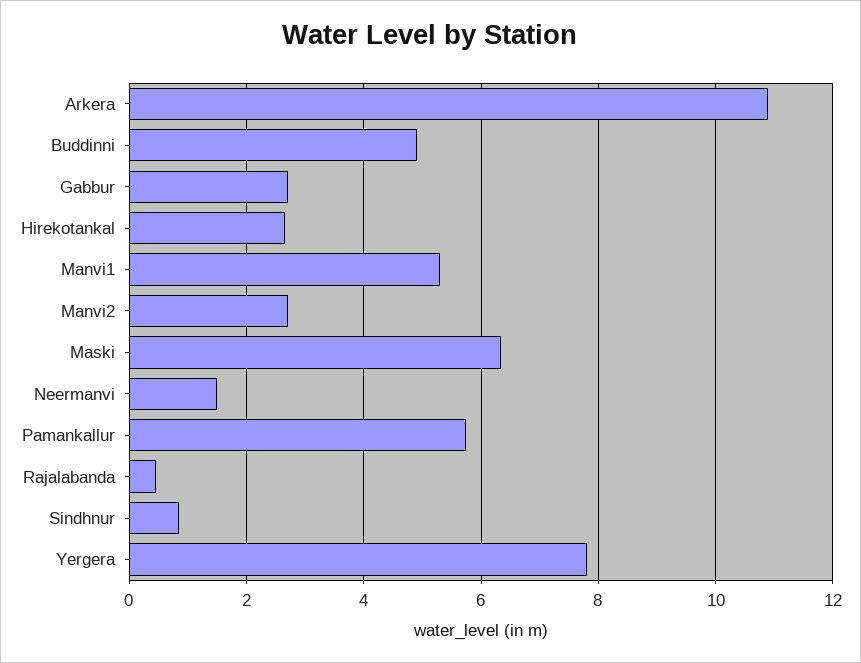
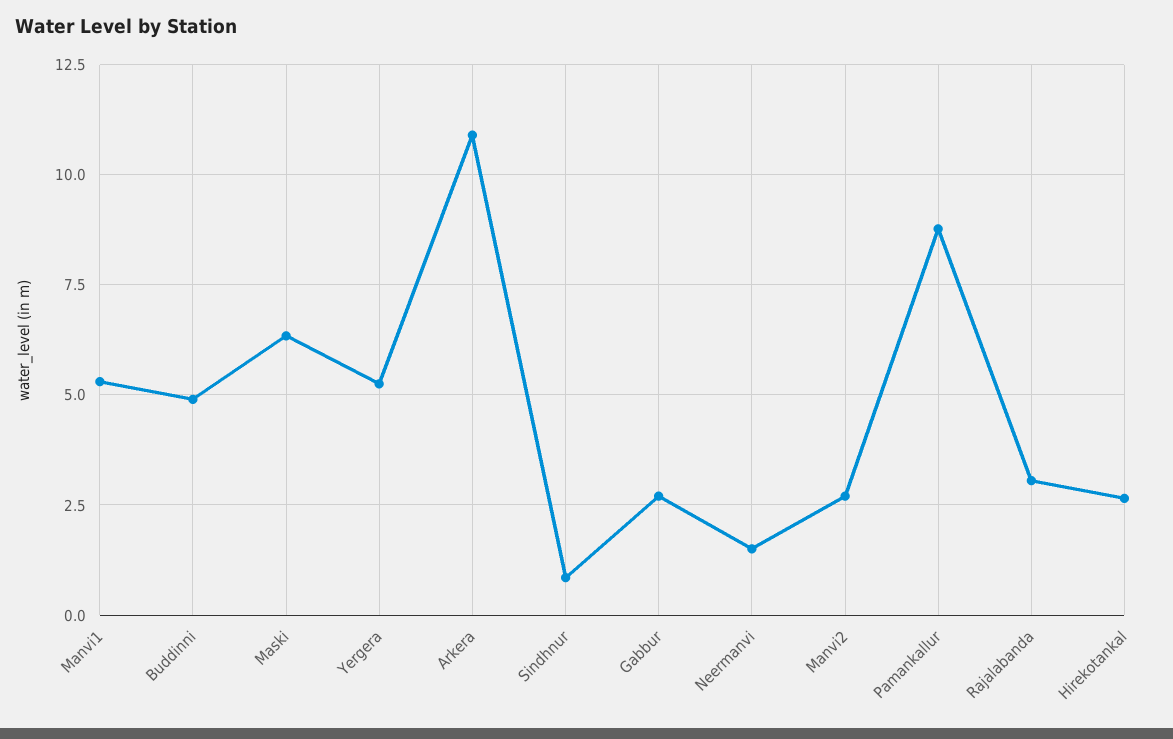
  {
    "Arkera": 11,
    "Buddinni": 5,
    "Gabbur": 2.8,
    "Hirekotankal": 2.6,
    "Manvi1": 5.4,
    "Manvi2": 2.8,
    "Maski": 6.4,
    "Neermanvi": 1.6,
-   "Pamankallur": 5.8,
+   "Pamankallur": 8.75,
-   "Rajalabanda": 0.4,
+   "Rajalabanda": 3,
    "Sindhnur": 0.8,
-   "Yergera": 7.8
+   "Yergera": 5.25
  }

